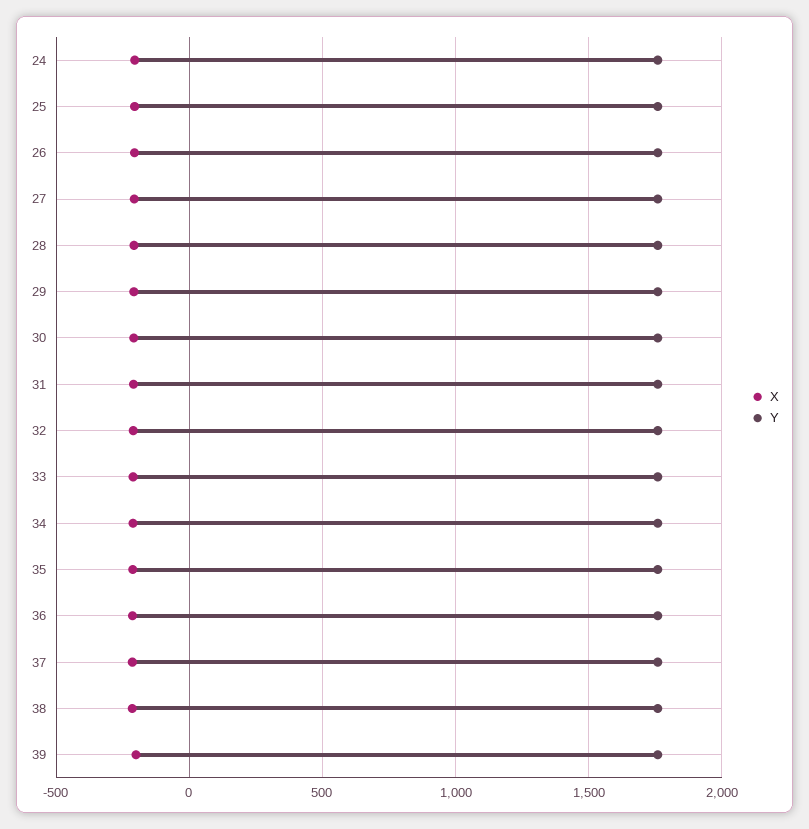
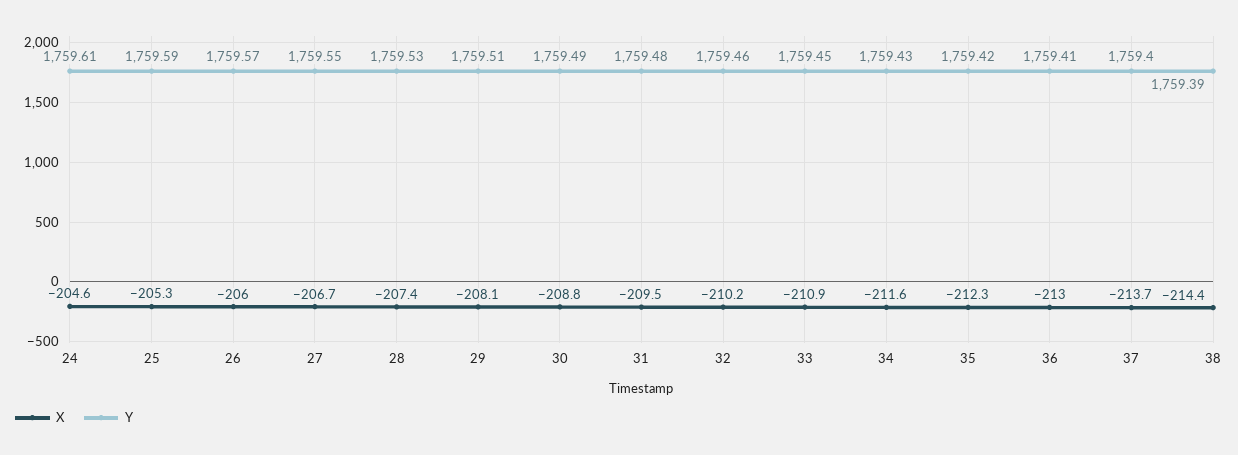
  {
    "X": {
      "24": -204.6,
      "25": -205.3,
      "26": -206,
      "27": -206.7,
      "28": -207.4,
      "29": -208.1,
      "30": -208.8,
      "31": -209.5,
      "32": -210.2,
      "33": -210.9,
      "34": -211.6,
      "35": -212.3,
      "36": -213,
      "37": -213.7,
-     "38": -214.4,
+     "38": -214.4
-     "39": -200
    },
    "Y": {
      "24": 1759.61,
      "25": 1759.59,
      "26": 1759.57,
      "27": 1759.55,
      "28": 1759.53,
      "29": 1759.51,
      "30": 1759.49,
      "31": 1759.48,
      "32": 1759.46,
      "33": 1759.45,
      "34": 1759.43,
      "35": 1759.42,
      "36": 1759.41,
      "37": 1759.4,
-     "38": 1759.39,
+     "38": 1759.39
-     "39": 1750
    }
  }

